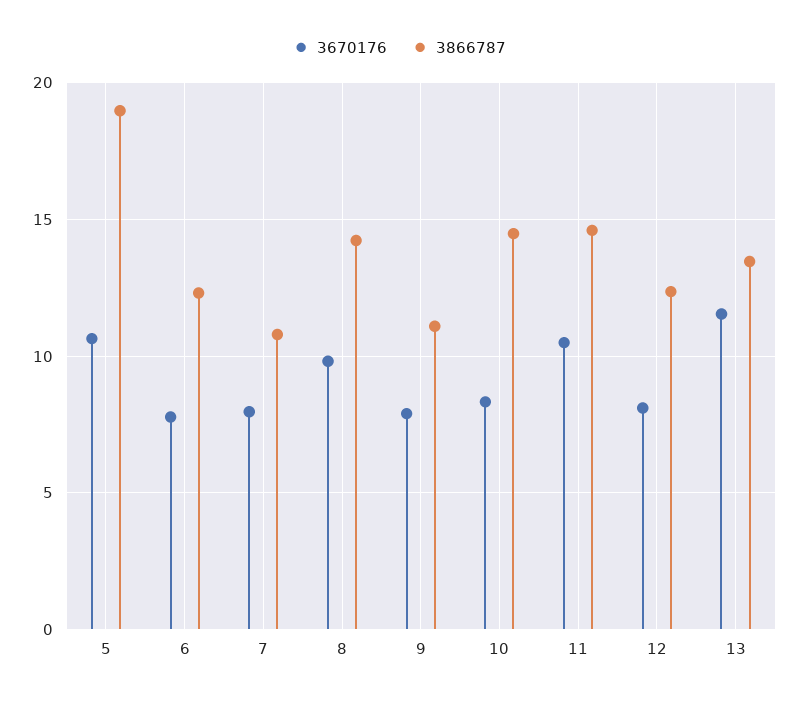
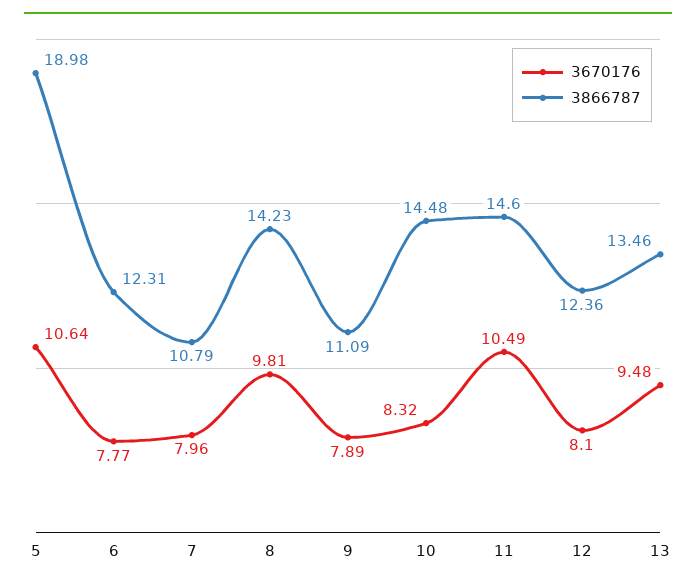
  {
    "3670176": {
      "5": 10.64,
      "6": 7.77,
      "7": 7.96,
      "8": 9.81,
      "9": 7.89,
      "10": 8.32,
      "11": 10.49,
      "12": 8.1,
-     "13": 11.5
+     "13": 9.48
    },
    "3866787": {
      "5": 18.98,
      "6": 12.31,
      "7": 10.79,
      "8": 14.23,
      "9": 11.09,
      "10": 14.48,
      "11": 14.6,
      "12": 12.36,
      "13": 13.46
    }
  }

